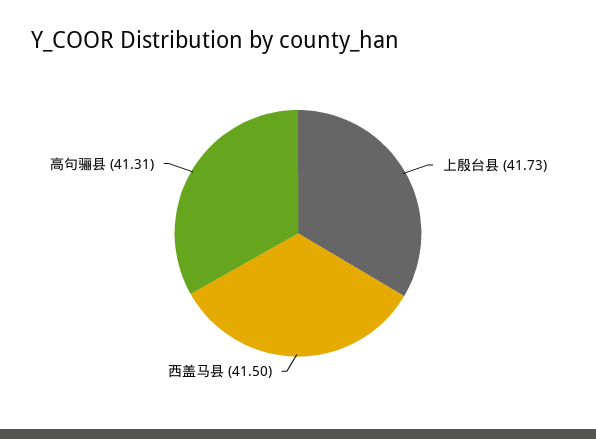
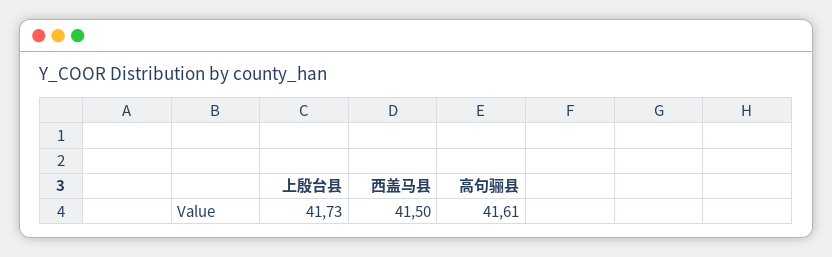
  {
    "上殷台县": 41.73,
    "西盖马县": 41.5,
-   "高句骊县": 41.31
+   "高句骊县": 41.61
  }

